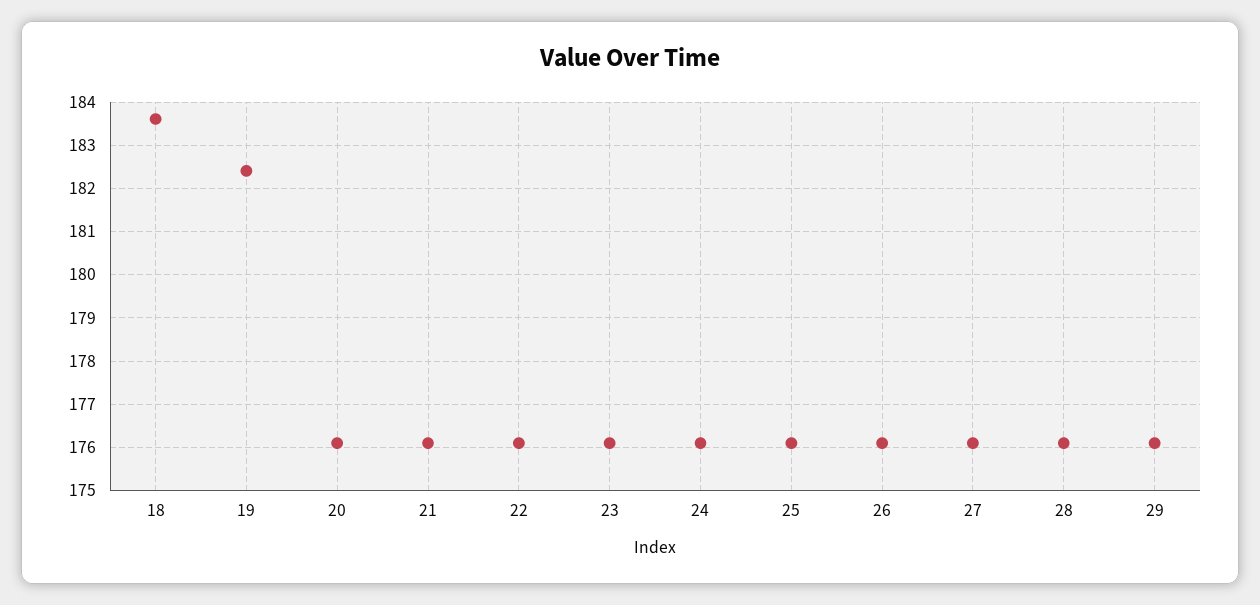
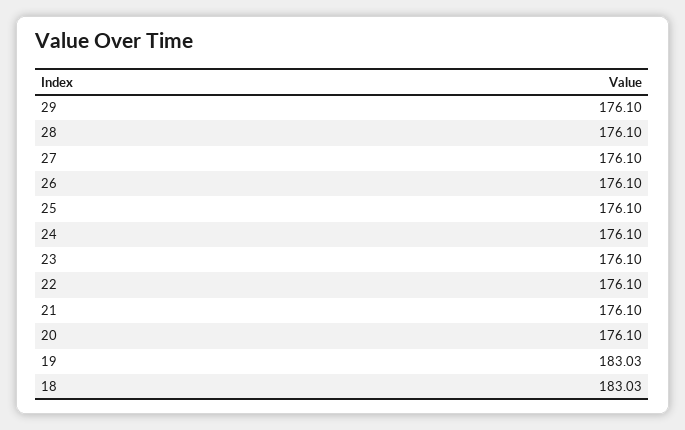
  {
-   "18": 183.6,
+   "18": 183.03,
-   "19": 182.4,
+   "19": 183.03,
    "20": 176.1,
    "21": 176.1,
    "22": 176.1,
    "23": 176.1,
    "24": 176.1,
    "25": 176.1,
    "26": 176.1,
    "27": 176.1,
    "28": 176.1,
    "29": 176.1
  }

